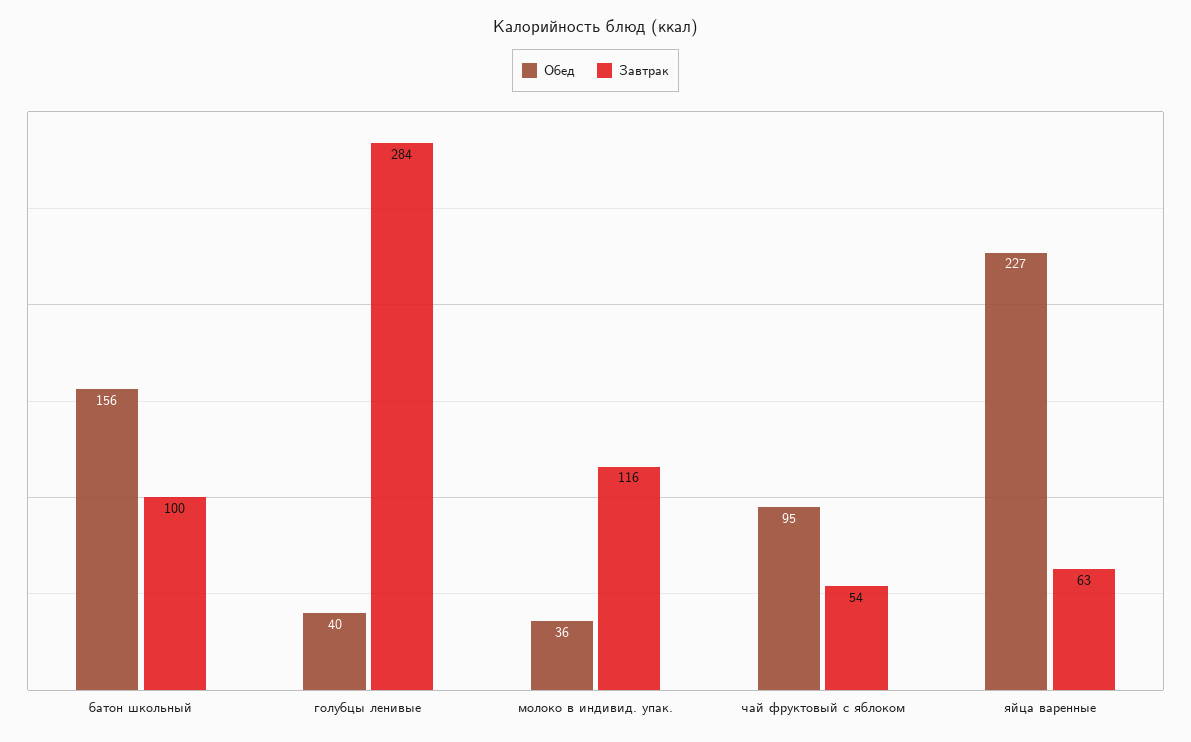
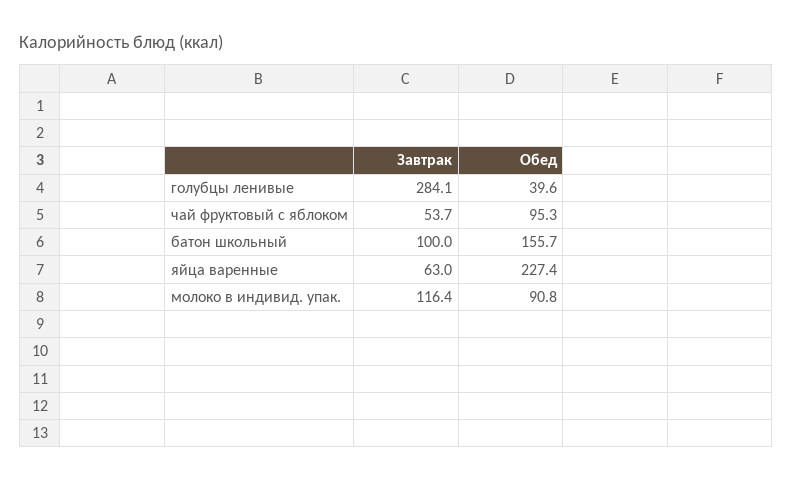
  {
    "Обед": {
      "батон школьный": 155.7,
      "голубцы ленивые": 39.6,
-     "молоко в индивид. упак.": 36,
+     "молоко в индивид. упак.": 90.8,
      "чай фруктовый с яблоком": 95.3,
      "яйца варенные": 227.4
    },
    "Завтрак": {
      "батон школьный": 100,
      "голубцы ленивые": 284.1,
      "молоко в индивид. упак.": 116.4,
      "чай фруктовый с яблоком": 53.7,
      "яйца варенные": 63
    }
  }

